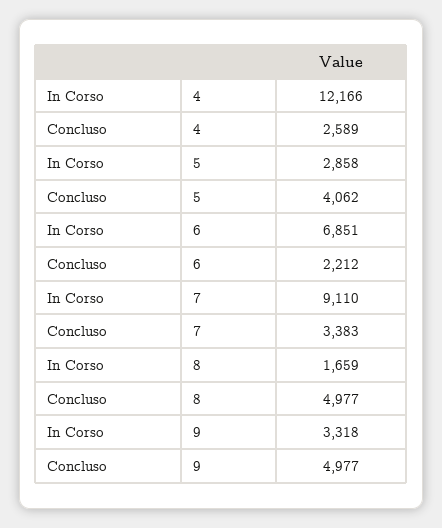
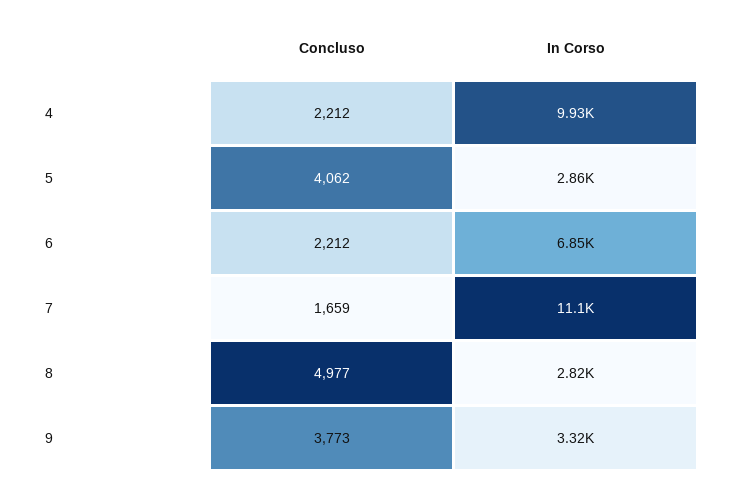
  {
    "In Corso": {
-     "4": 12166,
+     "4": 9930,
      "5": 2858,
      "6": 6851,
-     "7": 9110,
+     "7": 11100,
-     "8": 1659,
+     "8": 2820,
      "9": 3318
    },
    "Concluso": {
-     "4": 2589,
+     "4": 2212,
      "5": 4062,
      "6": 2212,
-     "7": 3383,
+     "7": 1659,
      "8": 4977,
-     "9": 4977
+     "9": 3773
    }
  }

